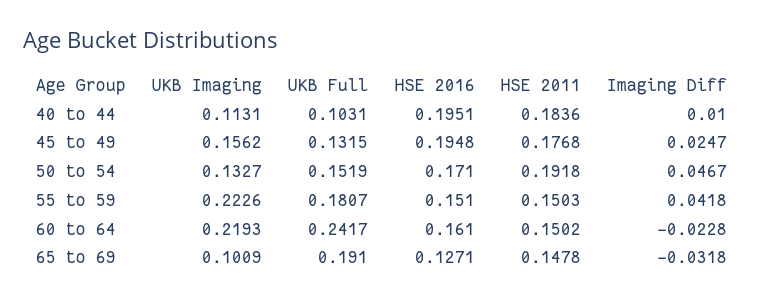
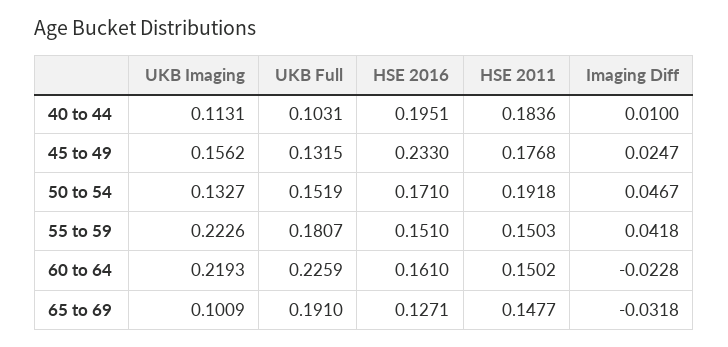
  {
    "UKB Imaging": {
      "40 to 44": 0.1131,
      "45 to 49": 0.1562,
      "50 to 54": 0.1327,
      "55 to 59": 0.2226,
      "60 to 64": 0.2193,
      "65 to 69": 0.1009
    },
    "UKB Full": {
      "40 to 44": 0.1031,
      "45 to 49": 0.1315,
      "50 to 54": 0.1519,
      "55 to 59": 0.1807,
-     "60 to 64": 0.2417,
+     "60 to 64": 0.2259,
      "65 to 69": 0.191
    },
    "HSE 2016": {
      "40 to 44": 0.1951,
-     "45 to 49": 0.1948,
+     "45 to 49": 0.233,
      "50 to 54": 0.171,
      "55 to 59": 0.151,
      "60 to 64": 0.161,
      "65 to 69": 0.1271
    },
    "HSE 2011": {
      "40 to 44": 0.1836,
      "45 to 49": 0.1768,
      "50 to 54": 0.1918,
      "55 to 59": 0.1503,
      "60 to 64": 0.1502,
-     "65 to 69": 0.1478
+     "65 to 69": 0.1477
    },
    "Imaging Diff": {
      "40 to 44": 0.01,
      "45 to 49": 0.0247,
      "50 to 54": 0.0467,
      "55 to 59": 0.0418,
      "60 to 64": -0.0228,
      "65 to 69": -0.0318
    }
  }

